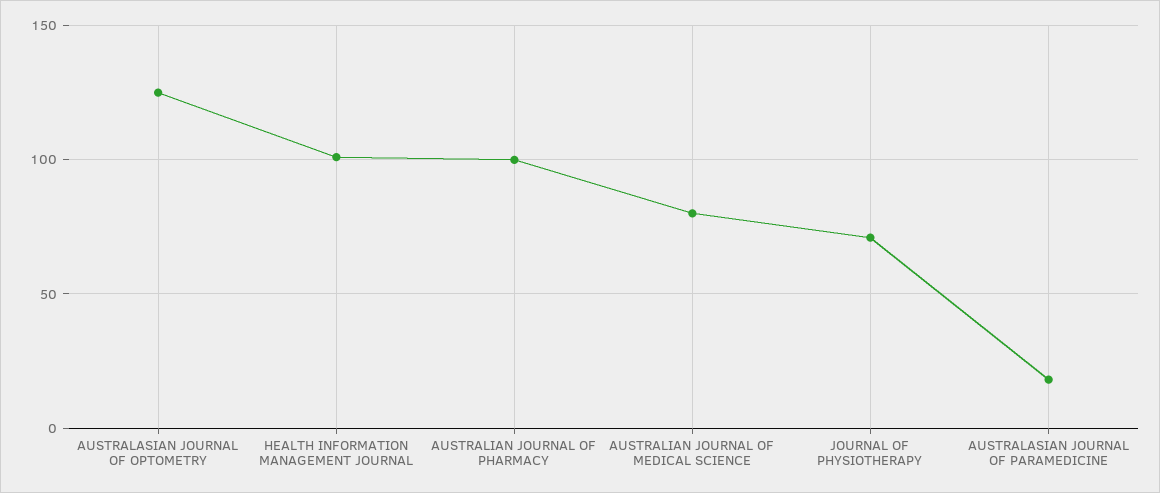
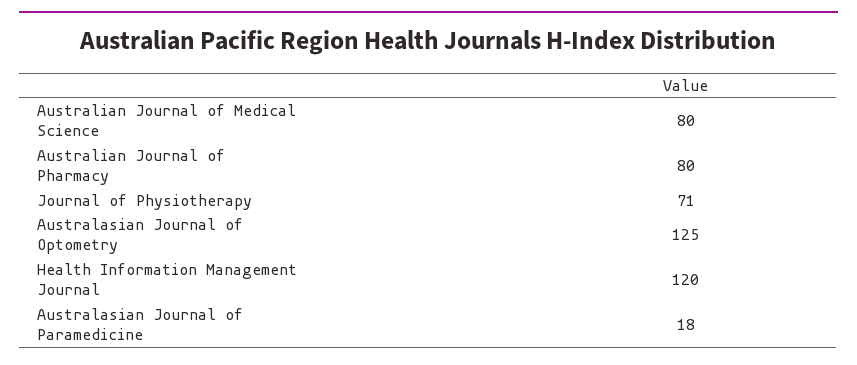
  {
    "AUSTRALASIAN JOURNAL OF OPTOMETRY": 125,
-   "HEALTH INFORMATION MANAGEMENT JOURNAL": 100,
+   "HEALTH INFORMATION MANAGEMENT JOURNAL": 120,
-   "AUSTRALIAN JOURNAL OF PHARMACY": 100,
+   "AUSTRALIAN JOURNAL OF PHARMACY": 80,
    "AUSTRALIAN JOURNAL OF MEDICAL SCIENCE": 80,
    "JOURNAL OF PHYSIOTHERAPY": 71,
    "AUSTRALASIAN JOURNAL OF PARAMEDICINE": 18
  }

